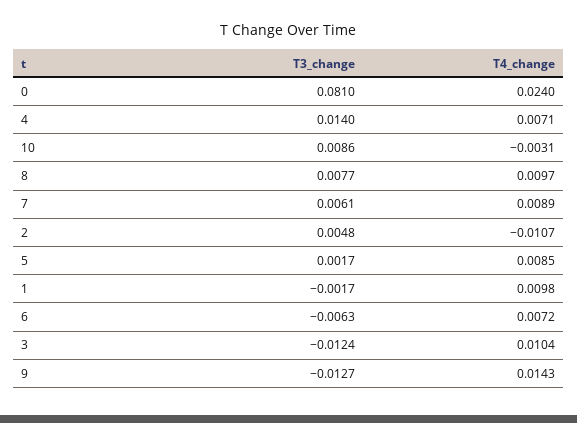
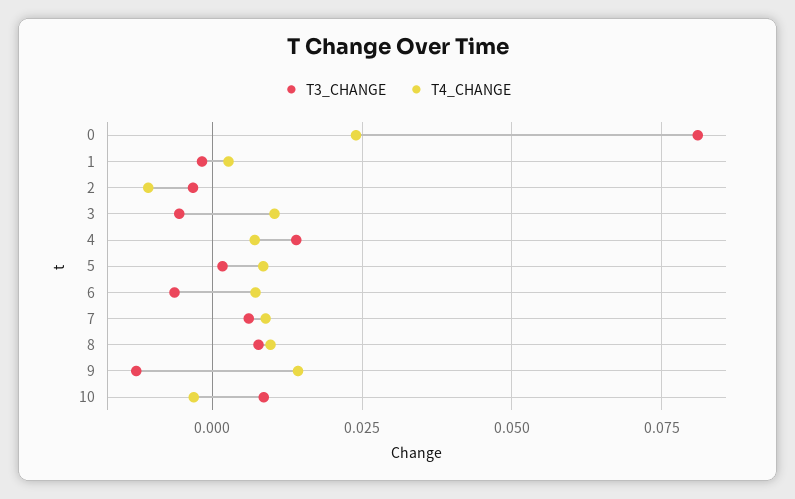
  {
    "T3_change": {
      "0": 0.081,
      "4": 0.014,
      "10": 0.0086,
      "8": 0.0077,
      "7": 0.0061,
-     "2": 0.0048,
+     "2": -0.0025,
      "5": 0.0017,
      "1": -0.0017,
      "6": -0.0063,
-     "3": -0.0124,
+     "3": -0.005,
      "9": -0.0127
    },
    "T4_change": {
      "0": 0.024,
      "4": 0.0071,
      "10": -0.0031,
      "8": 0.0097,
      "7": 0.0089,
      "2": -0.0107,
      "5": 0.0085,
-     "1": 0.0098,
+     "1": 0.0025,
      "6": 0.0072,
      "3": 0.0104,
      "9": 0.0143
    }
  }

